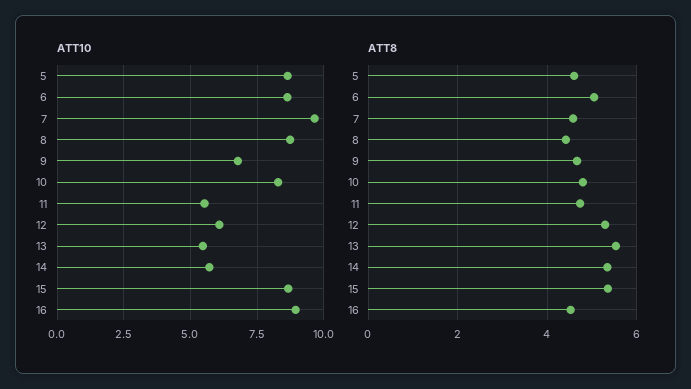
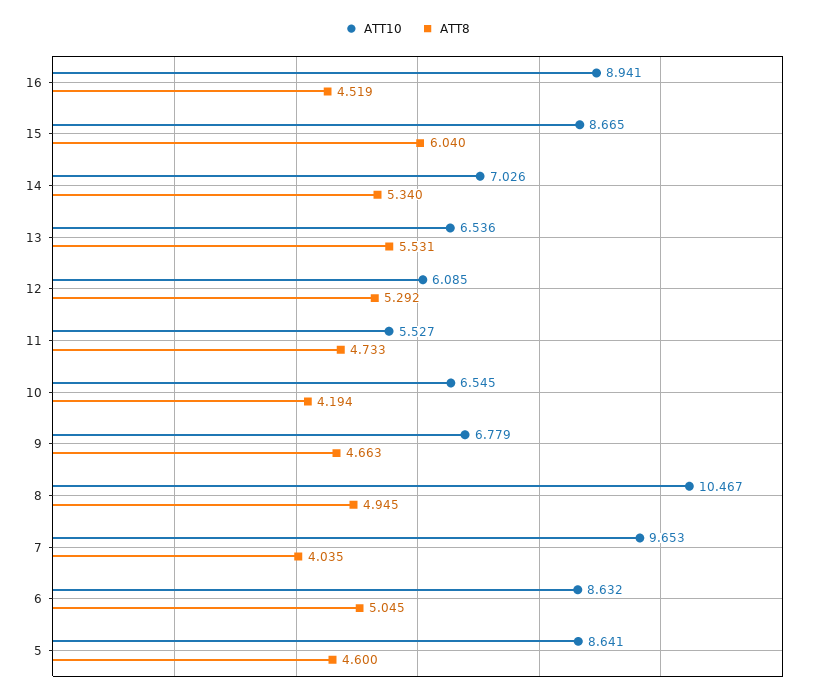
  {
    "ATT10": {
      "5": 8.641,
      "6": 8.632,
      "7": 9.653,
-     "8": 8.75,
+     "8": 10.467,
      "9": 6.779,
-     "10": 8.25,
+     "10": 6.545,
      "11": 5.527,
      "12": 6.085,
-     "13": 5.5,
+     "13": 6.536,
-     "14": 5.75,
+     "14": 7.026,
      "15": 8.665,
      "16": 8.941
    },
    "ATT8": {
      "5": 4.6,
      "6": 5.045,
-     "7": 4.6,
+     "7": 4.035,
-     "8": 4.4,
+     "8": 4.945,
      "9": 4.663,
-     "10": 4.8,
+     "10": 4.194,
      "11": 4.733,
      "12": 5.292,
      "13": 5.531,
      "14": 5.34,
-     "15": 5.4,
+     "15": 6.04,
      "16": 4.519
    }
  }

